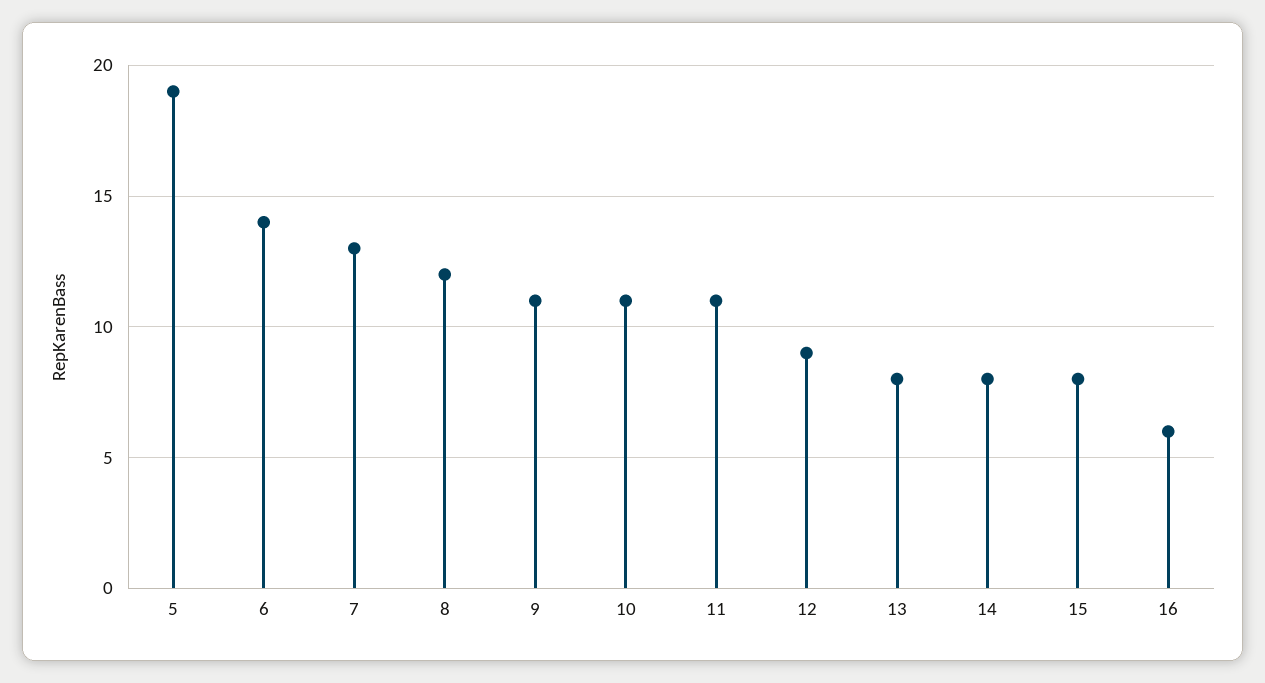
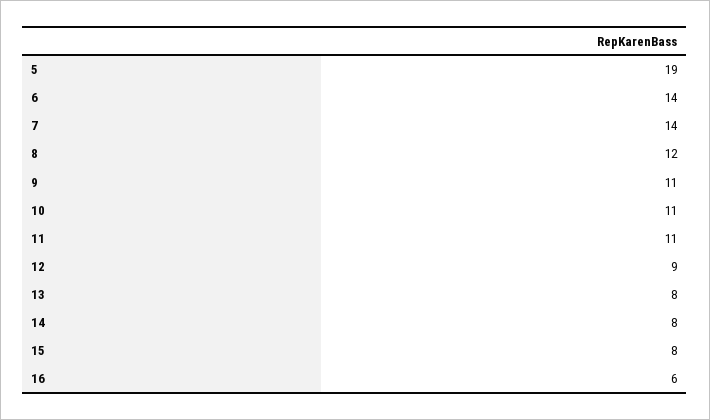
  {
    "5": 19,
    "6": 14,
-   "7": 13,
+   "7": 14,
    "8": 12,
    "9": 11,
    "10": 11,
    "11": 11,
    "12": 9,
    "13": 8,
    "14": 8,
    "15": 8,
    "16": 6
  }

